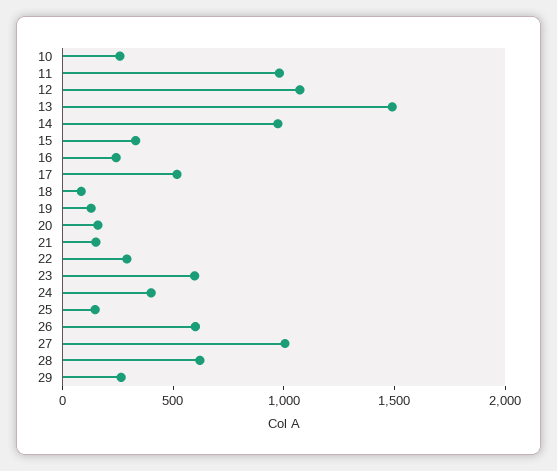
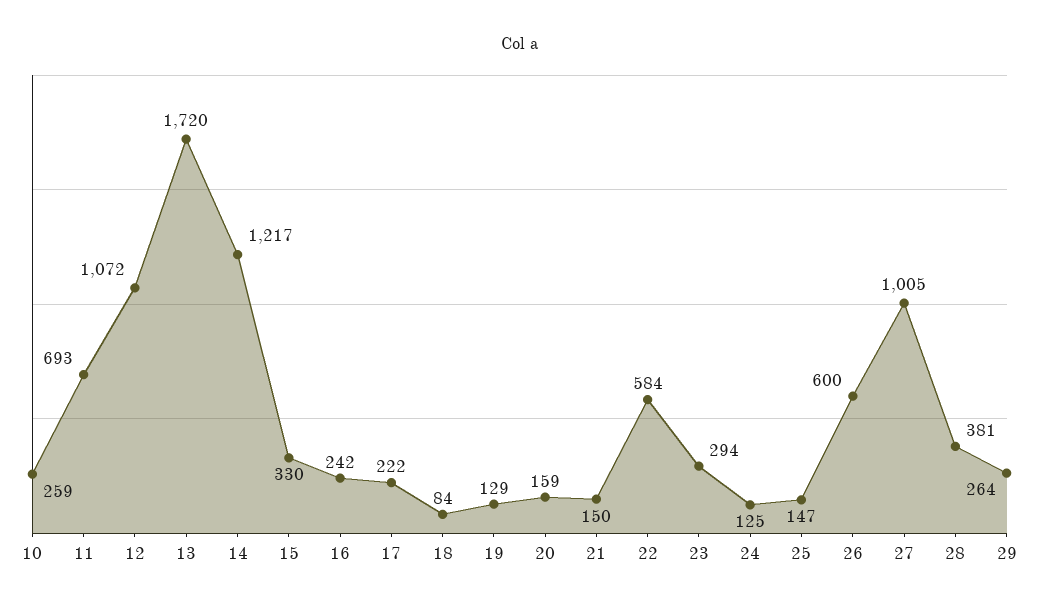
  {
    "10": 259,
-   "11": 1000,
+   "11": 693,
    "12": 1072,
-   "13": 1500,
+   "13": 1720,
-   "14": 1000,
+   "14": 1217,
    "15": 330,
    "16": 242,
-   "17": 500,
+   "17": 222,
    "18": 84,
    "19": 129,
    "20": 159,
    "21": 150,
-   "22": 300,
+   "22": 584,
-   "23": 600,
+   "23": 294,
-   "24": 400,
+   "24": 125,
    "25": 147,
    "26": 600,
    "27": 1005,
-   "28": 600,
+   "28": 381,
    "29": 264
  }

